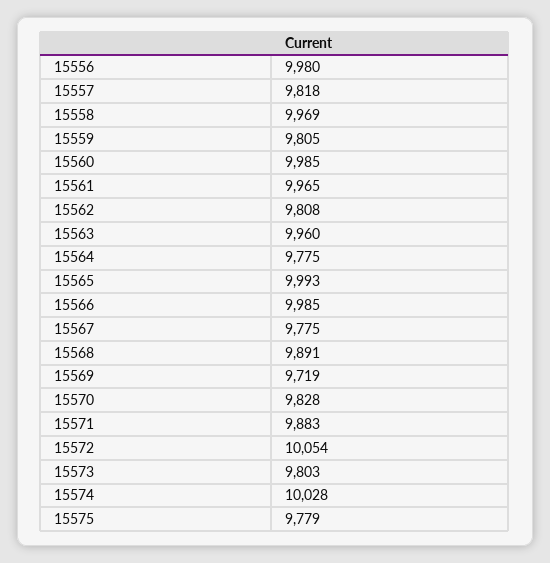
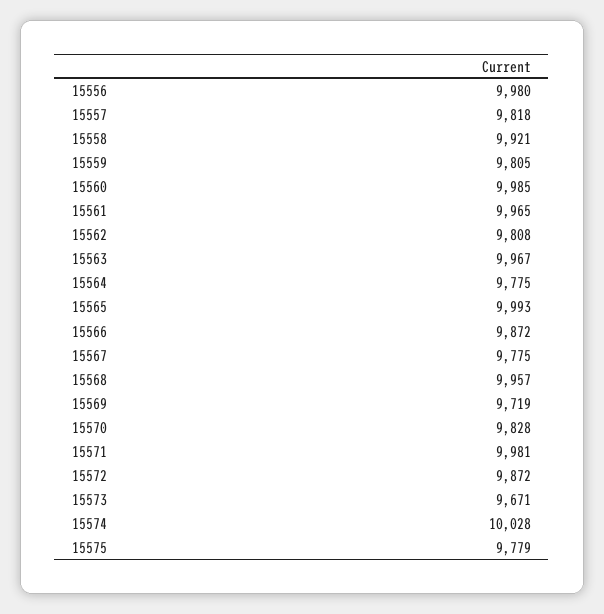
  {
    "15556": 9980,
    "15557": 9818,
-   "15558": 9969,
+   "15558": 9921,
    "15559": 9805,
    "15560": 9985,
    "15561": 9965,
    "15562": 9808,
-   "15563": 9960,
+   "15563": 9967,
    "15564": 9775,
    "15565": 9993,
-   "15566": 9985,
+   "15566": 9872,
    "15567": 9775,
-   "15568": 9891,
+   "15568": 9957,
    "15569": 9719,
    "15570": 9828,
-   "15571": 9883,
+   "15571": 9981,
-   "15572": 10054,
+   "15572": 9872,
-   "15573": 9803,
+   "15573": 9671,
    "15574": 10028,
    "15575": 9779
  }

